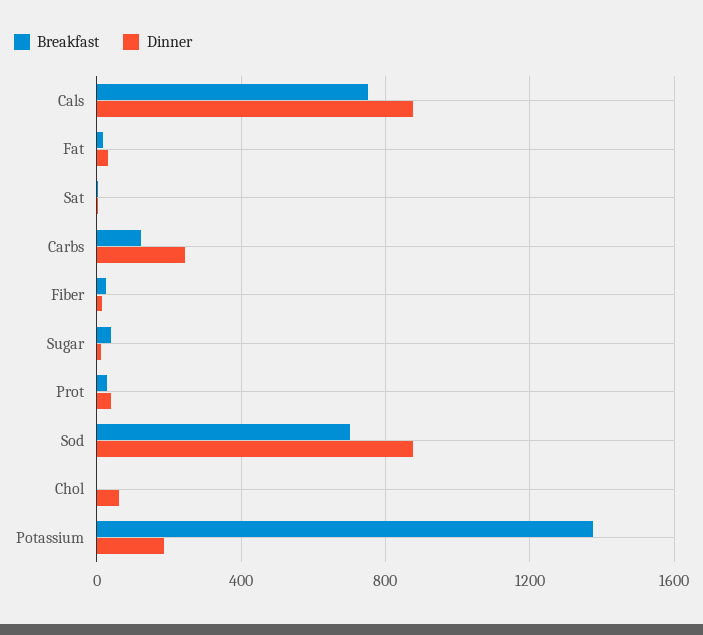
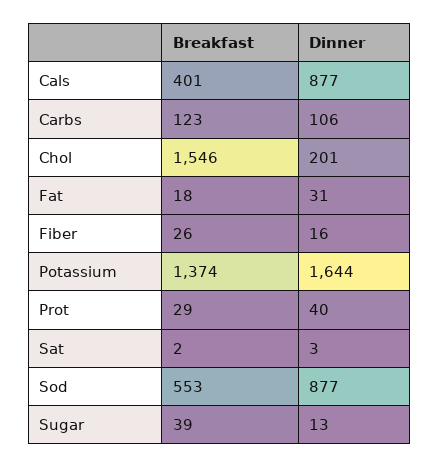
  {
    "Breakfast": {
-     "Cals": 750,
+     "Cals": 401,
      "Fat": 18,
      "Sat": 2,
      "Carbs": 123,
      "Fiber": 26,
      "Sugar": 39,
      "Prot": 29,
-     "Sod": 700,
+     "Sod": 553,
-     "Chol": 0,
+     "Chol": 1546,
      "Potassium": 1374
    },
    "Dinner": {
      "Cals": 877,
      "Fat": 31,
      "Sat": 3,
-     "Carbs": 250,
+     "Carbs": 106,
      "Fiber": 16,
      "Sugar": 13,
      "Prot": 40,
      "Sod": 877,
-     "Chol": 50,
+     "Chol": 201,
-     "Potassium": 200
+     "Potassium": 1644
    }
  }

